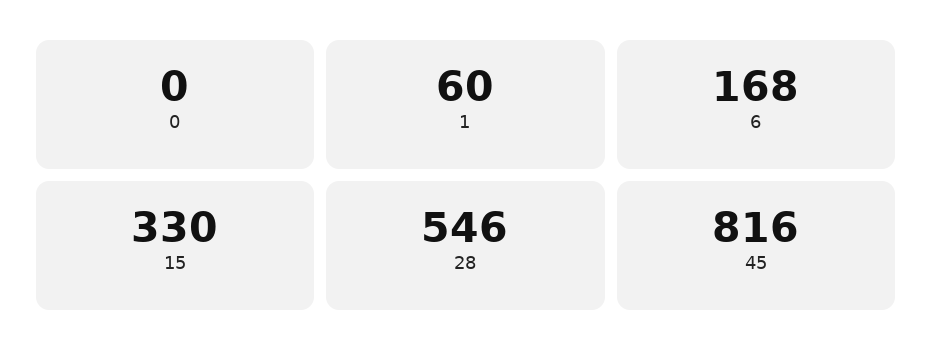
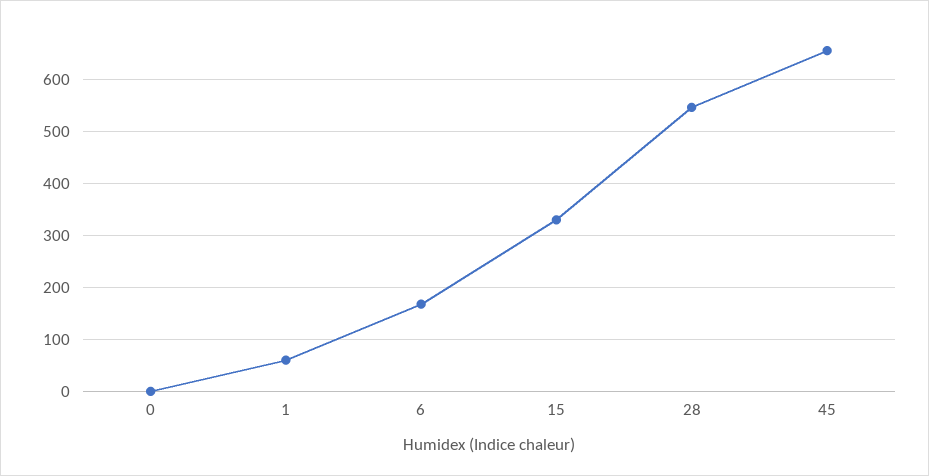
  {
    "0": 0,
    "1": 60,
    "6": 168,
    "15": 330,
    "28": 546,
-   "45": 816
+   "45": 660
  }

